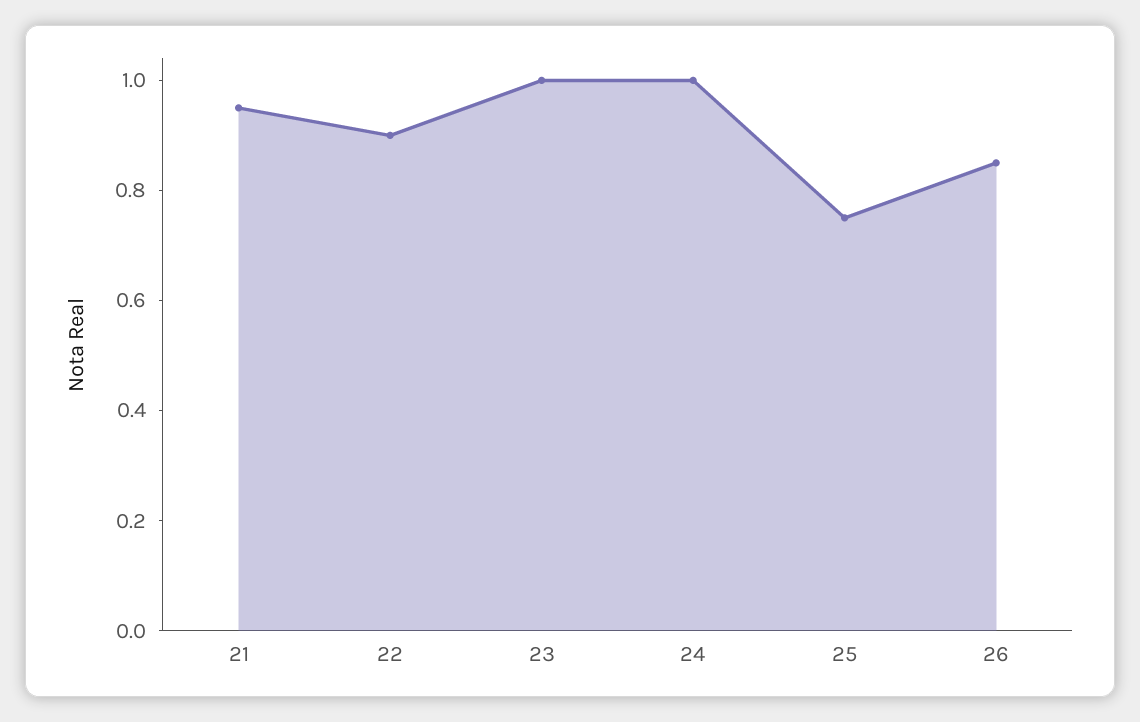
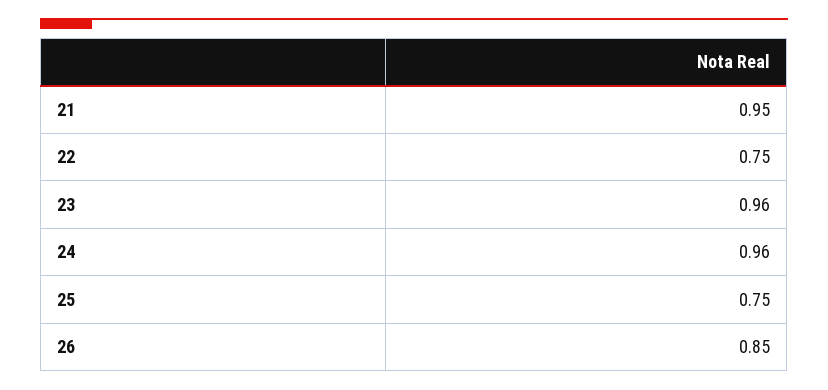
  {
    "21": 0.95,
-   "22": 0.9,
+   "22": 0.75,
-   "23": 1,
+   "23": 0.96,
-   "24": 1,
+   "24": 0.96,
    "25": 0.75,
    "26": 0.85
  }

